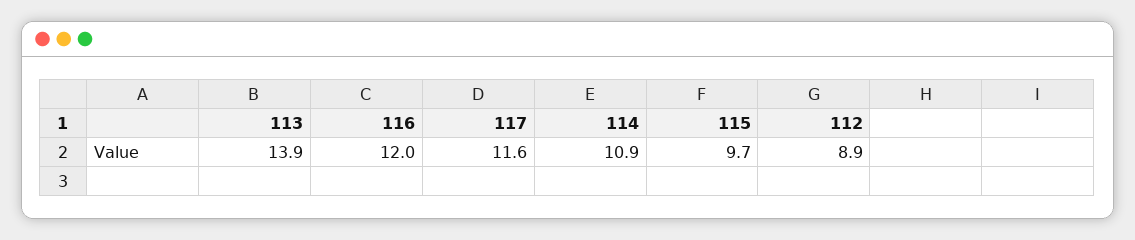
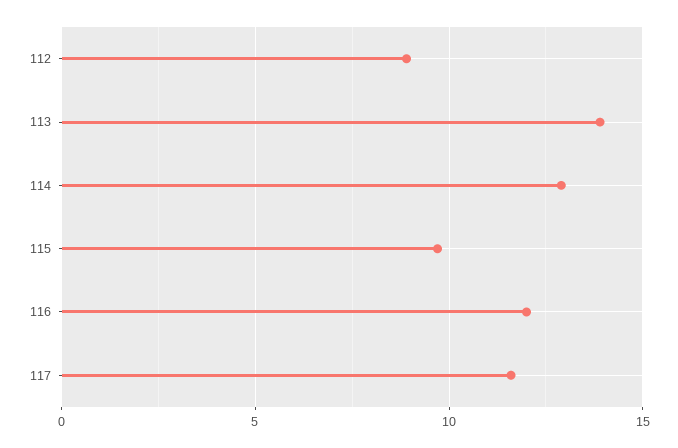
  {
    "113": 13.9,
    "116": 12,
    "117": 11.6,
-   "114": 10.9,
+   "114": 13,
    "115": 9.7,
    "112": 8.9
  }

